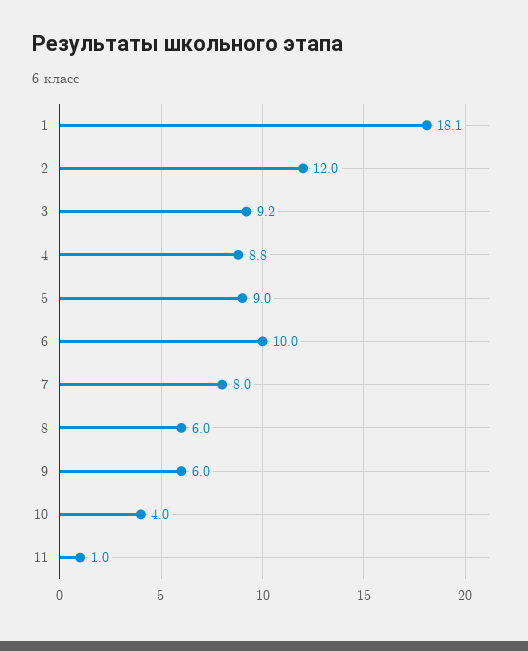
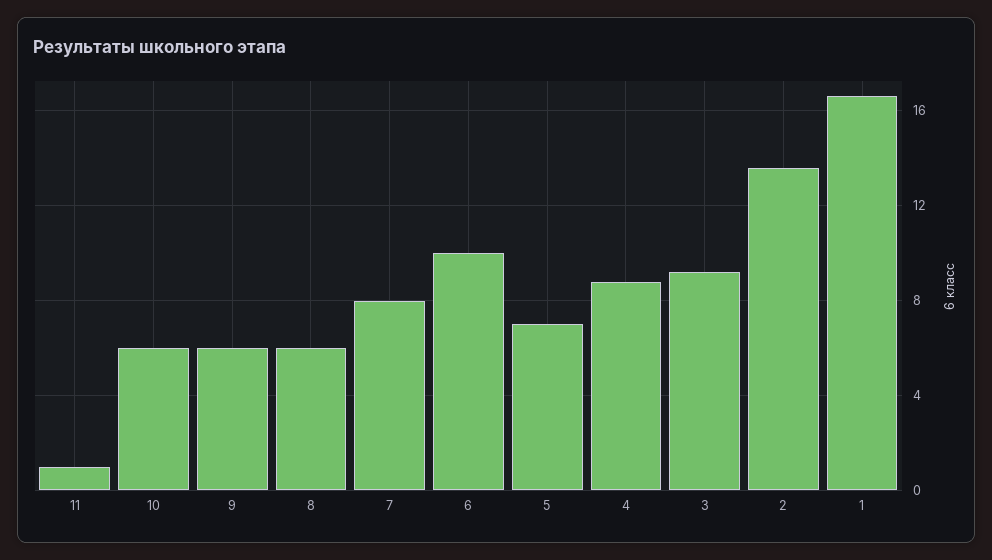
  {
-   "1": 18.1,
+   "1": 16.5,
-   "2": 12,
+   "2": 13.5,
    "3": 9.2,
    "4": 8.8,
-   "5": 9,
+   "5": 7,
    "6": 10,
    "7": 8,
    "8": 6,
    "9": 6,
-   "10": 4,
+   "10": 6,
    "11": 1
  }

